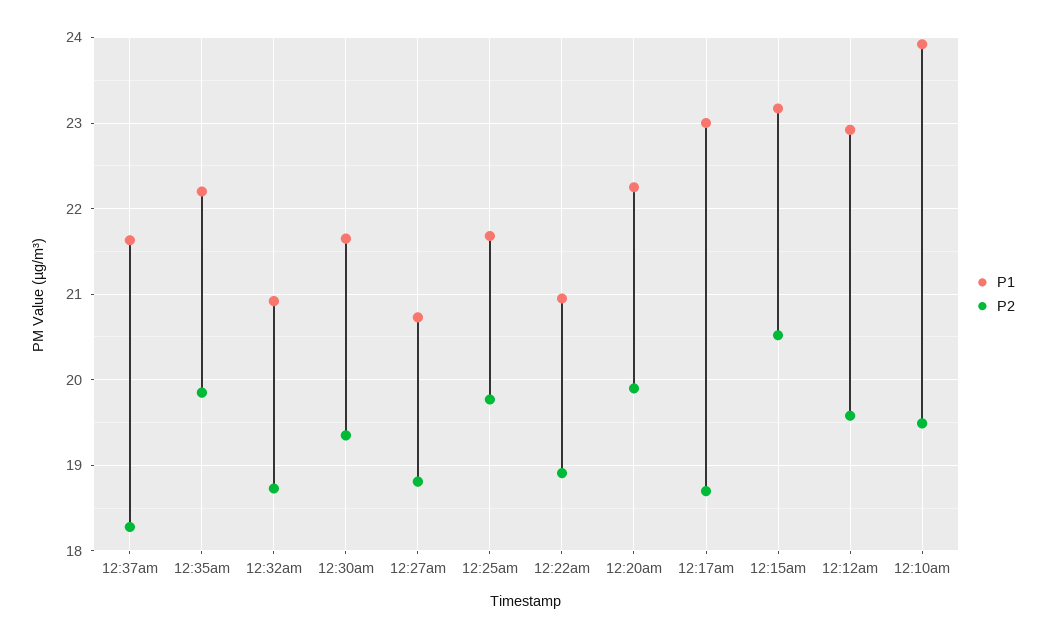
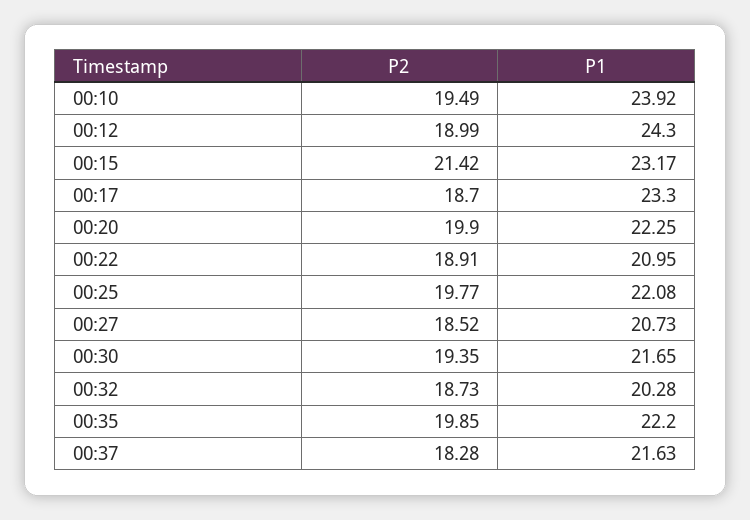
  {
    "P1": {
      "12:37am": 21.63,
      "12:35am": 22.2,
-     "12:32am": 20.9,
+     "12:32am": 20.28,
      "12:30am": 21.65,
      "12:27am": 20.73,
-     "12:25am": 21.7,
+     "12:25am": 22.08,
      "12:22am": 20.95,
      "12:20am": 22.25,
-     "12:17am": 23,
+     "12:17am": 23.3,
      "12:15am": 23.17,
-     "12:12am": 22.9,
+     "12:12am": 24.3,
      "12:10am": 23.92
    },
    "P2": {
      "12:37am": 18.28,
      "12:35am": 19.85,
      "12:32am": 18.73,
      "12:30am": 19.35,
-     "12:27am": 18.8,
+     "12:27am": 18.52,
      "12:25am": 19.77,
      "12:22am": 18.91,
      "12:20am": 19.9,
      "12:17am": 18.7,
-     "12:15am": 20.5,
+     "12:15am": 21.42,
-     "12:12am": 19.6,
+     "12:12am": 18.99,
      "12:10am": 19.49
    }
  }

